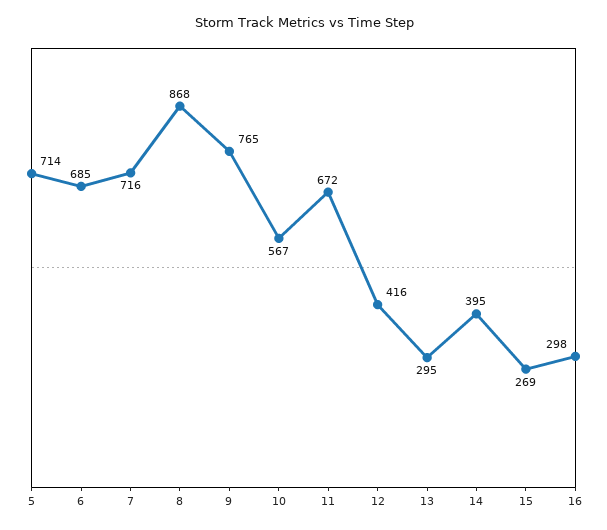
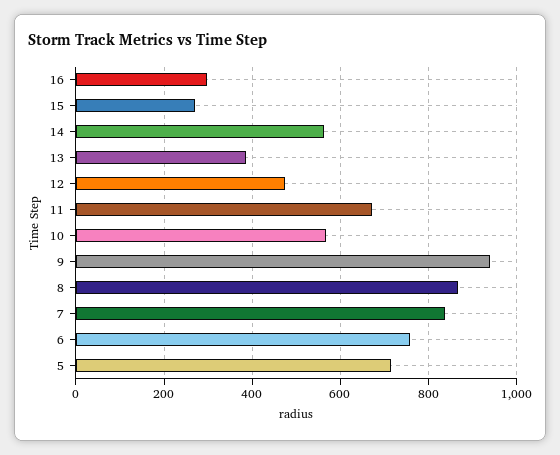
  {
    "5": 714,
-   "6": 685,
+   "6": 760,
-   "7": 716,
+   "7": 840,
    "8": 868,
-   "9": 765,
+   "9": 940,
    "10": 567,
    "11": 672,
-   "12": 416,
+   "12": 480,
-   "13": 295,
+   "13": 380,
-   "14": 395,
+   "14": 560,
    "15": 269,
    "16": 298
  }

